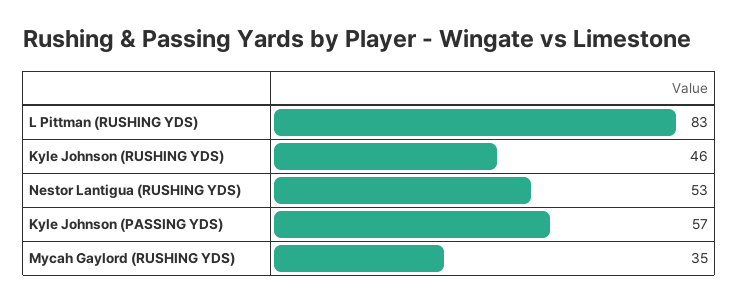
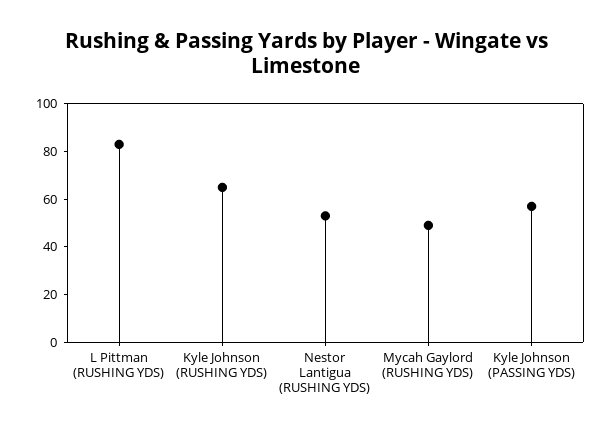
  {
    "L Pittman (RUSHING YDS)": 83,
-   "Kyle Johnson (RUSHING YDS)": 46,
+   "Kyle Johnson (RUSHING YDS)": 65,
    "Nestor Lantigua (RUSHING YDS)": 53,
    "Kyle Johnson (PASSING YDS)": 57,
-   "Mycah Gaylord (RUSHING YDS)": 35
+   "Mycah Gaylord (RUSHING YDS)": 50
  }

